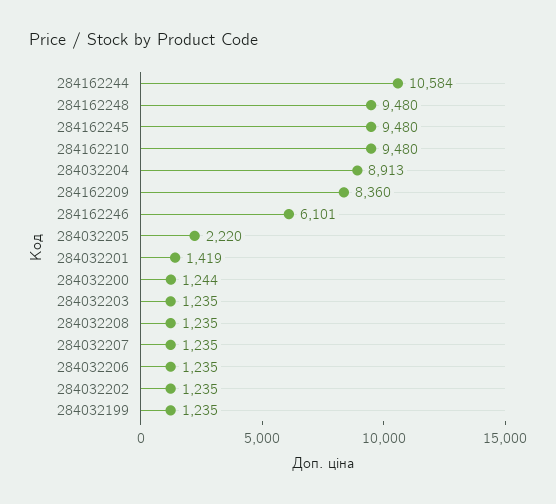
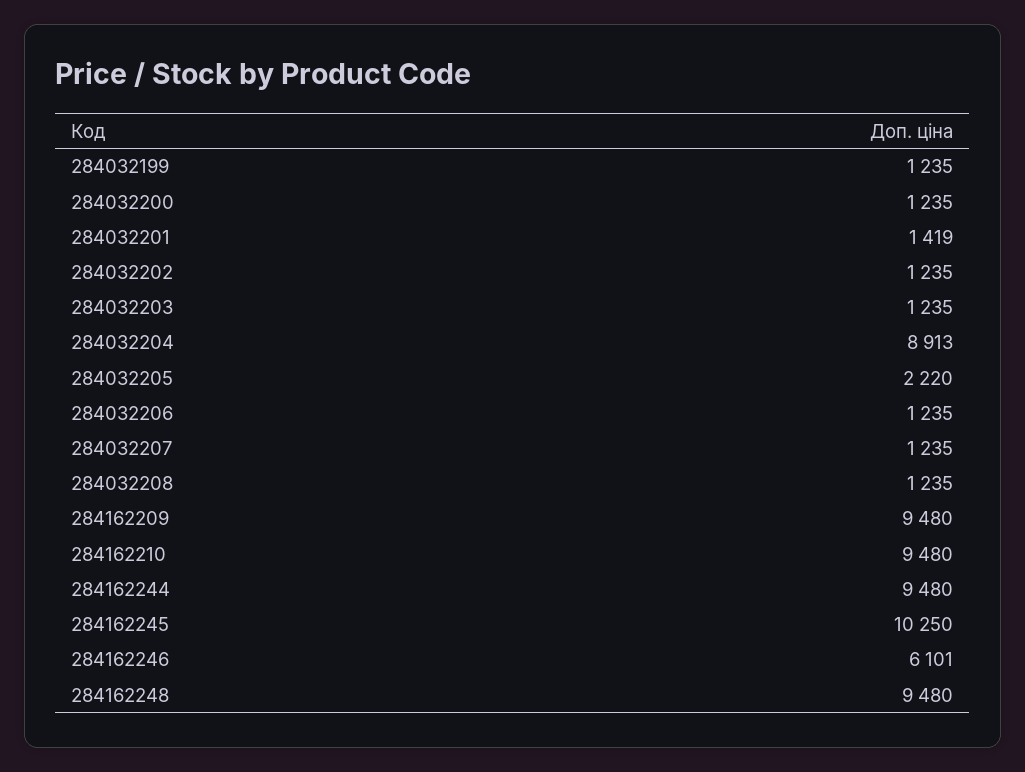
  {
-   "284162244": 10584,
+   "284162244": 9480,
    "284162248": 9480,
-   "284162245": 9480,
+   "284162245": 10250,
    "284162210": 9480,
    "284032204": 8913,
-   "284162209": 8360,
+   "284162209": 9480,
    "284162246": 6101,
    "284032205": 2220,
    "284032201": 1419,
-   "284032200": 1244,
+   "284032200": 1235,
    "284032203": 1235,
    "284032208": 1235,
    "284032207": 1235,
    "284032206": 1235,
    "284032202": 1235,
    "284032199": 1235
  }

